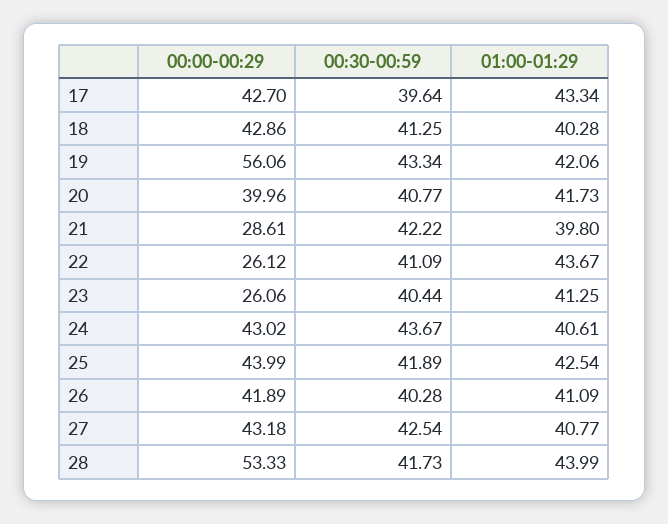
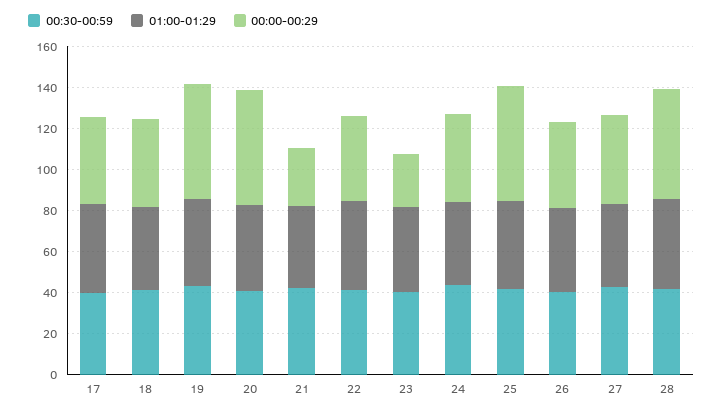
  {
    "00:00-00:29": {
      "17": 42.7,
      "18": 42.86,
      "19": 56.06,
-     "20": 39.96,
+     "20": 55,
      "21": 28.61,
-     "22": 26.12,
+     "22": 40,
      "23": 26.06,
      "24": 43.02,
-     "25": 43.99,
+     "25": 55,
      "26": 41.89,
      "27": 43.18,
      "28": 53.33
    },
    "00:30-00:59": {
      "17": 39.64,
      "18": 41.25,
      "19": 43.34,
      "20": 40.77,
      "21": 42.22,
      "22": 41.09,
      "23": 40.44,
      "24": 43.67,
      "25": 41.89,
      "26": 40.28,
      "27": 42.54,
      "28": 41.73
    },
    "01:00-01:29": {
      "17": 43.34,
      "18": 40.28,
      "19": 42.06,
      "20": 41.73,
      "21": 39.8,
      "22": 43.67,
      "23": 41.25,
      "24": 40.61,
      "25": 42.54,
      "26": 41.09,
      "27": 40.77,
      "28": 43.99
    }
  }

